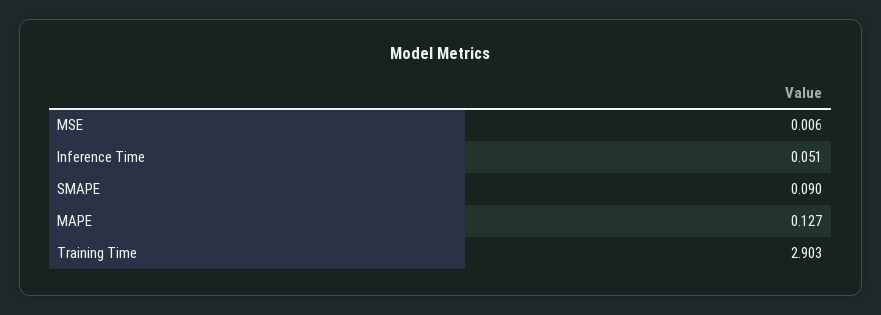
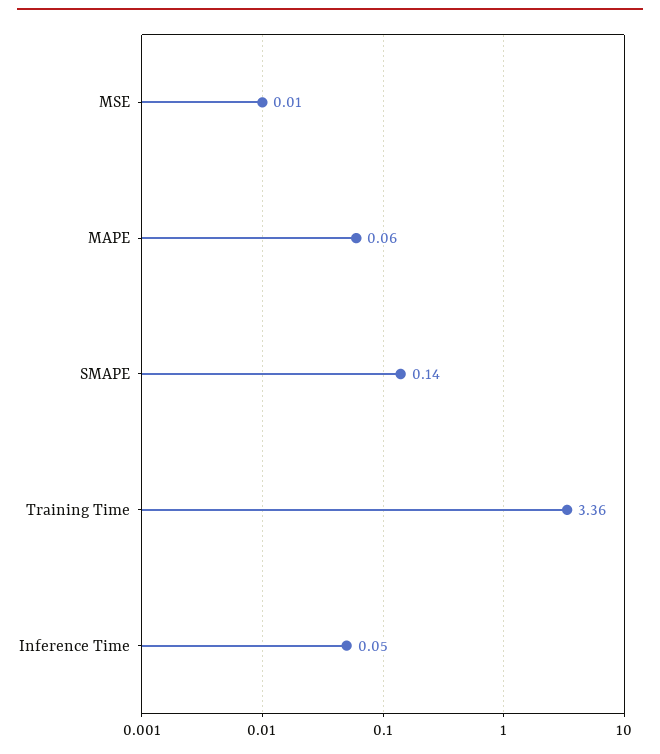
  {
    "MSE": 0.006,
    "Inference Time": 0.051,
-   "SMAPE": 0.09,
+   "SMAPE": 0.14,
-   "MAPE": 0.127,
+   "MAPE": 0.06,
-   "Training Time": 2.903
+   "Training Time": 3.36
  }

